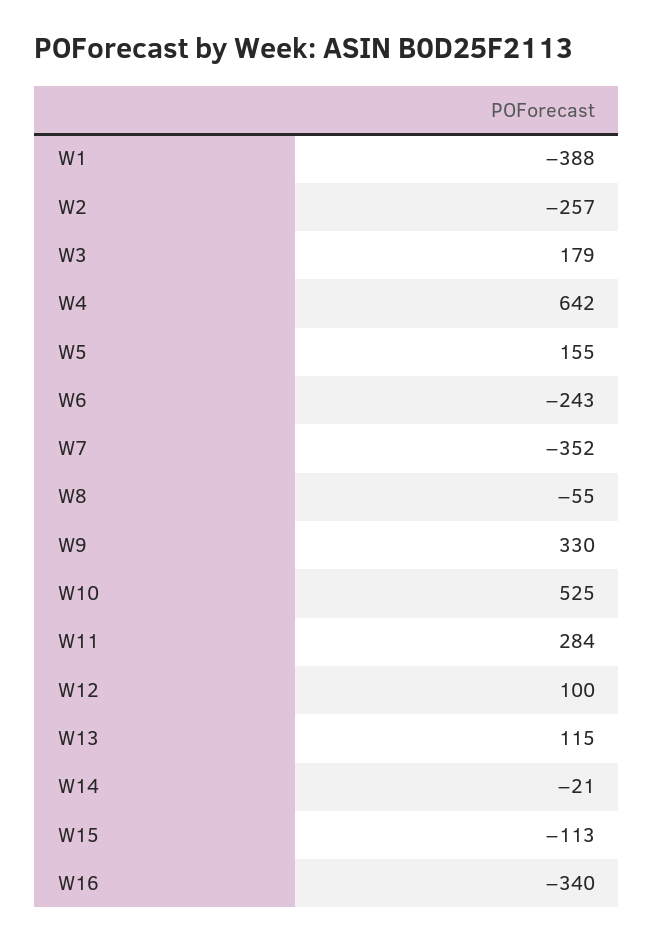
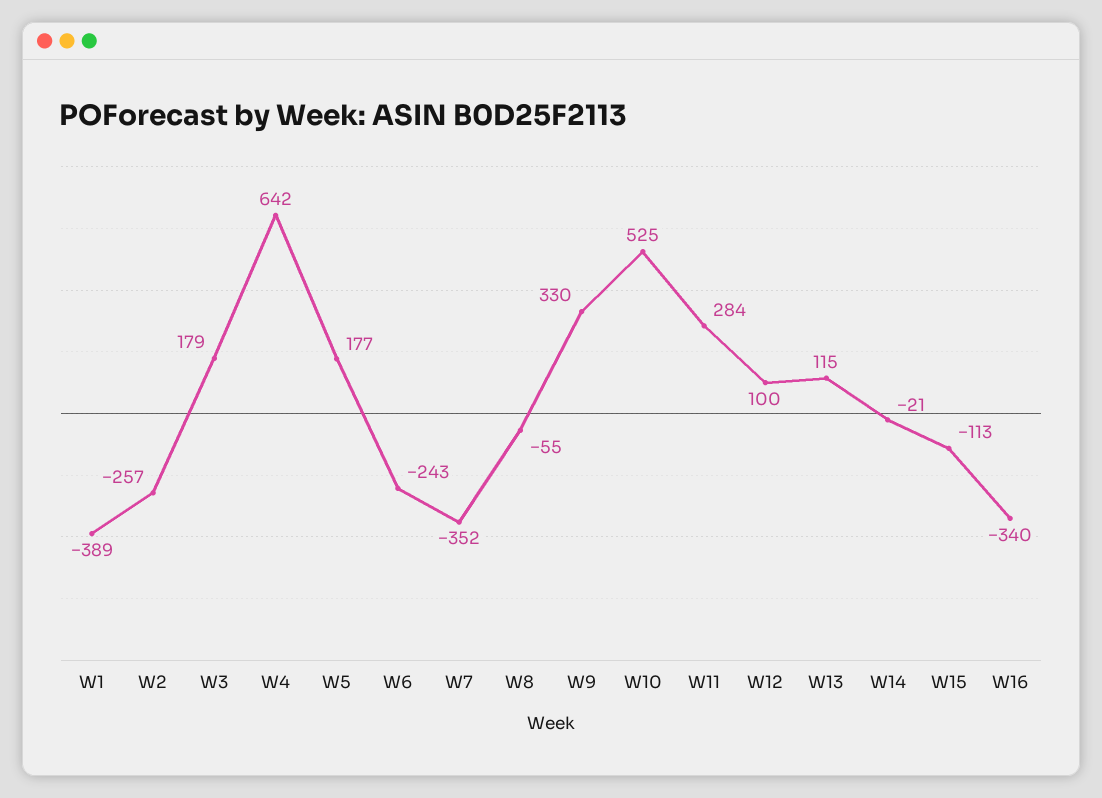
  {
-   "W1": -388,
+   "W1": -389,
    "W2": -257,
    "W3": 179,
    "W4": 642,
-   "W5": 155,
+   "W5": 177,
    "W6": -243,
    "W7": -352,
    "W8": -55,
    "W9": 330,
    "W10": 525,
    "W11": 284,
    "W12": 100,
    "W13": 115,
    "W14": -21,
    "W15": -113,
    "W16": -340
  }

